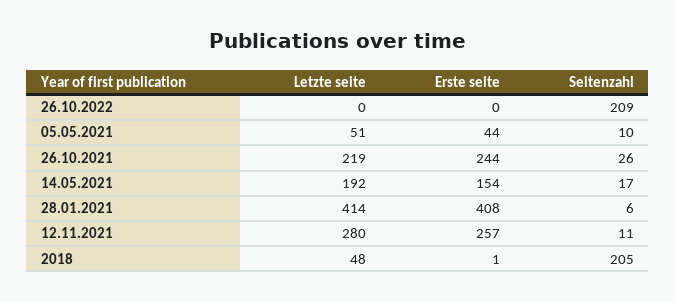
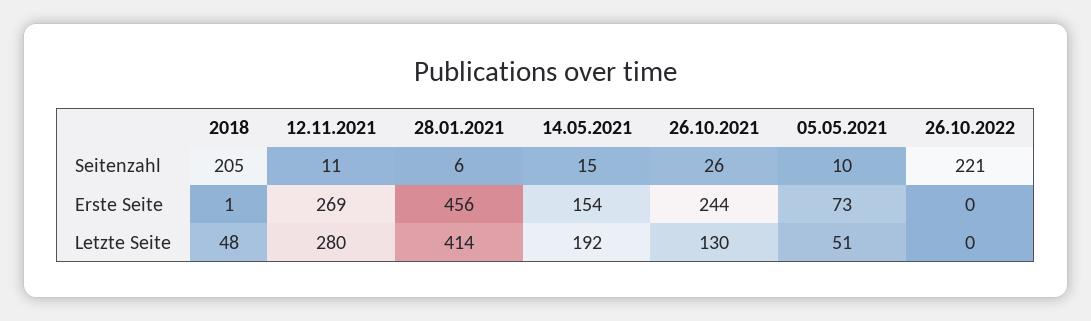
  {
    "Letzte seite": {
      "26.10.2022": 0,
      "05.05.2021": 51,
-     "26.10.2021": 219,
+     "26.10.2021": 130,
      "14.05.2021": 192,
      "28.01.2021": 414,
      "12.11.2021": 280,
      "2018": 48
    },
    "Erste seite": {
      "26.10.2022": 0,
-     "05.05.2021": 44,
+     "05.05.2021": 73,
      "26.10.2021": 244,
      "14.05.2021": 154,
-     "28.01.2021": 408,
+     "28.01.2021": 456,
-     "12.11.2021": 257,
+     "12.11.2021": 269,
      "2018": 1
    },
    "Seitenzahl": {
-     "26.10.2022": 209,
+     "26.10.2022": 221,
      "05.05.2021": 10,
      "26.10.2021": 26,
-     "14.05.2021": 17,
+     "14.05.2021": 15,
      "28.01.2021": 6,
      "12.11.2021": 11,
      "2018": 205
    }
  }

